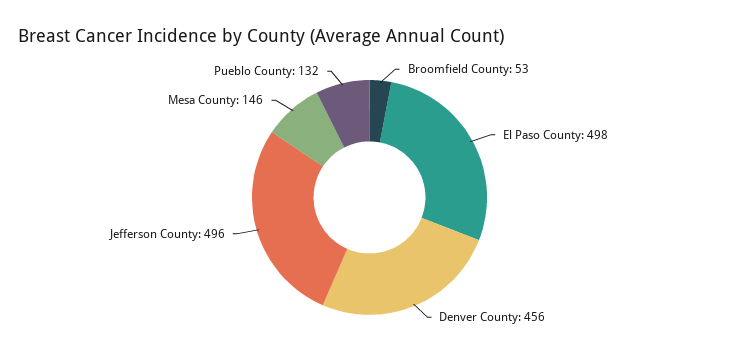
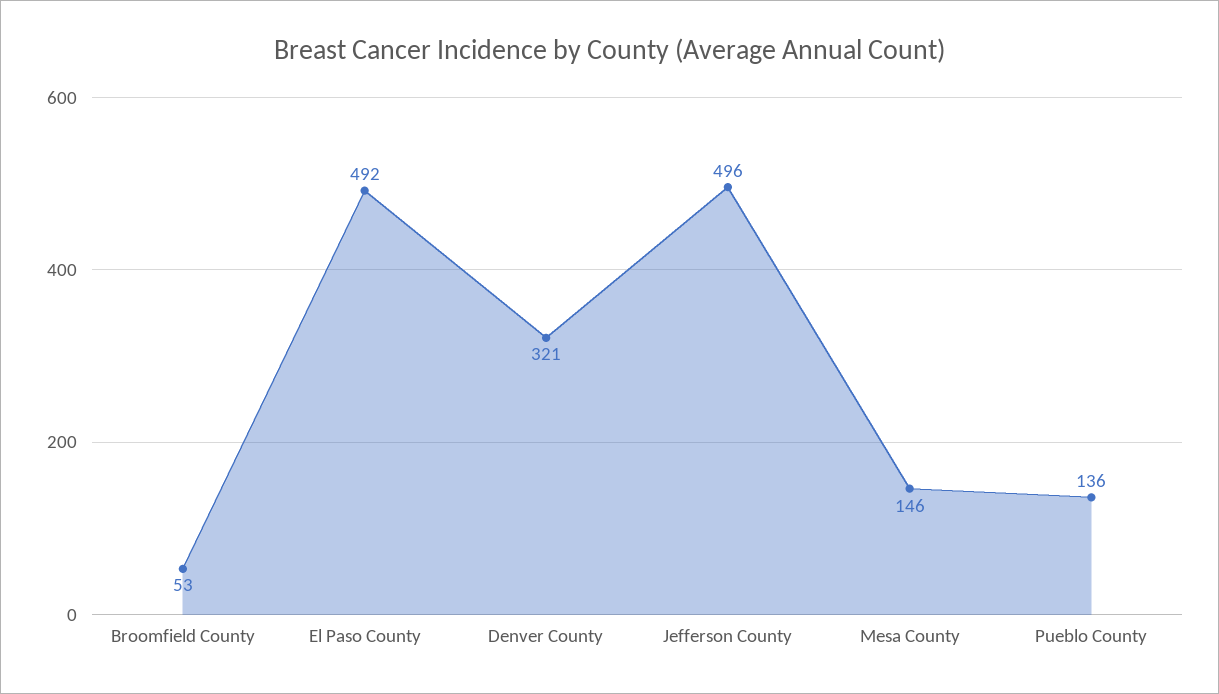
  {
    "Broomfield County": 53,
-   "El Paso County": 498,
+   "El Paso County": 492,
-   "Denver County": 456,
+   "Denver County": 321,
    "Jefferson County": 496,
    "Mesa County": 146,
-   "Pueblo County": 132
+   "Pueblo County": 136
  }

